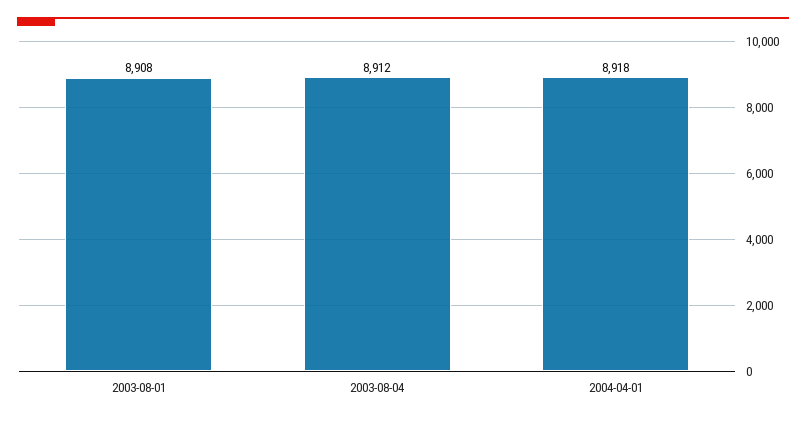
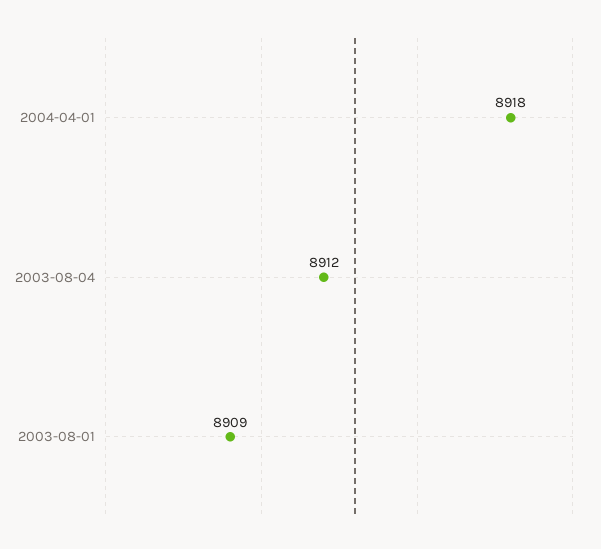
  {
-   "2003-08-01": 8908,
+   "2003-08-01": 8909,
    "2003-08-04": 8912,
    "2004-04-01": 8918
  }

